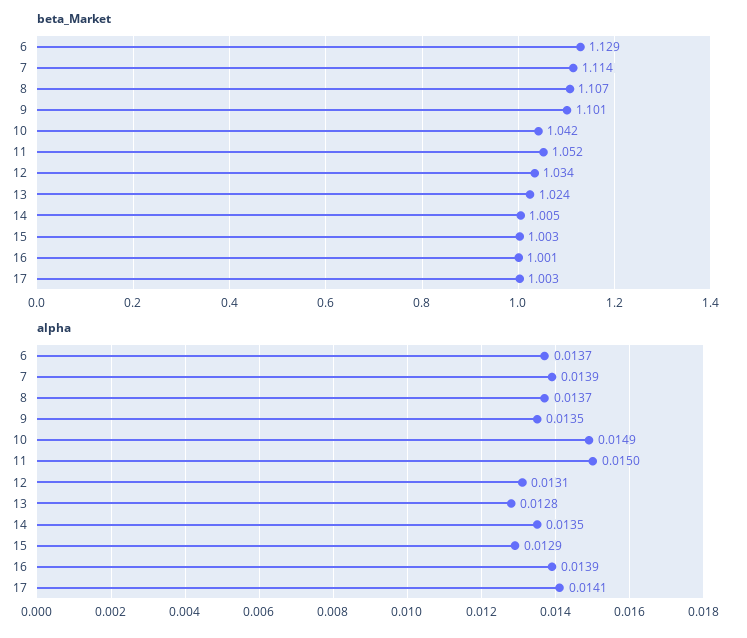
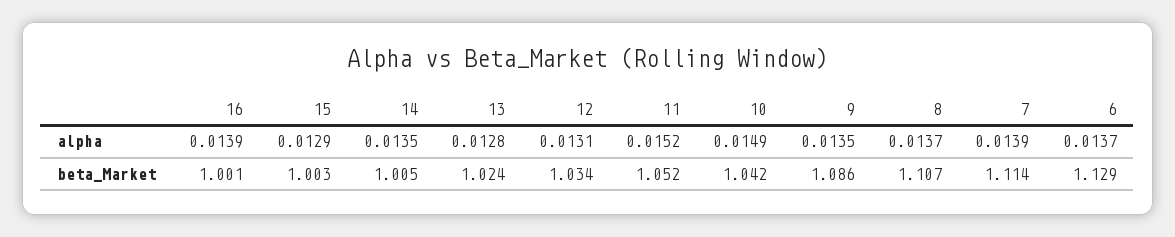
  {
    "beta_Market": {
      "6": 1.129,
      "7": 1.114,
      "8": 1.107,
-     "9": 1.101,
+     "9": 1.086,
      "10": 1.042,
      "11": 1.052,
      "12": 1.034,
      "13": 1.024,
      "14": 1.005,
      "15": 1.003,
-     "16": 1.001,
+     "16": 1.001
-     "17": 1.003
    },
    "alpha": {
      "6": 0.0137,
      "7": 0.0139,
      "8": 0.0137,
      "9": 0.0135,
      "10": 0.0149,
-     "11": 0.015,
+     "11": 0.0152,
      "12": 0.0131,
      "13": 0.0128,
      "14": 0.0135,
      "15": 0.0129,
-     "16": 0.0139,
+     "16": 0.0139
-     "17": 0.0141
    }
  }

